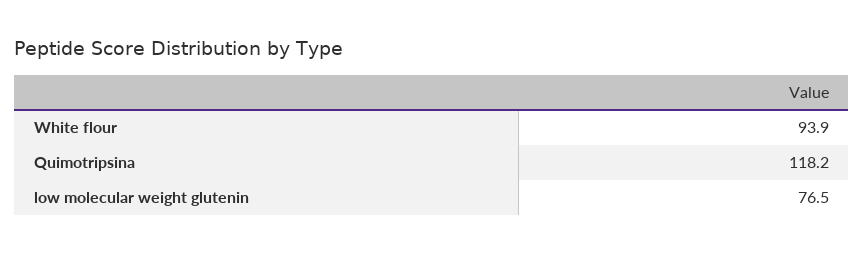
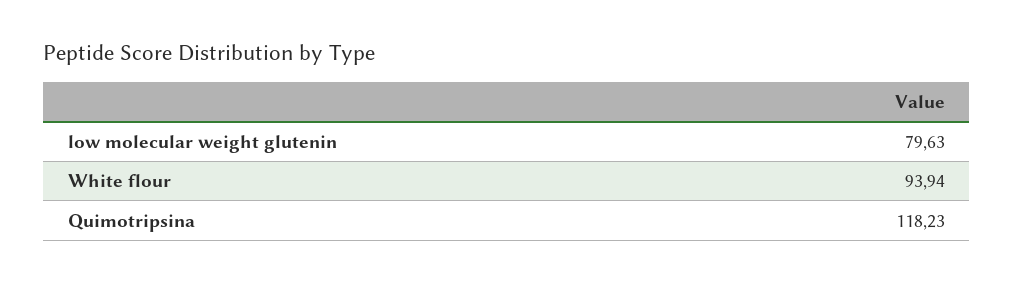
  {
    "White flour": 93.94,
    "Quimotripsina": 118.23,
-   "low molecular weight glutenin": 76.5
+   "low molecular weight glutenin": 79.63
  }

